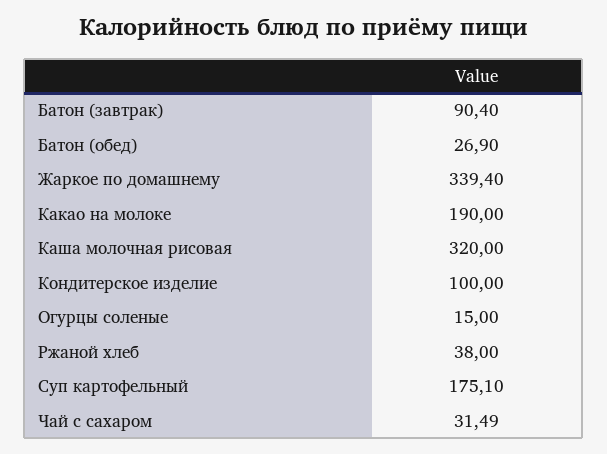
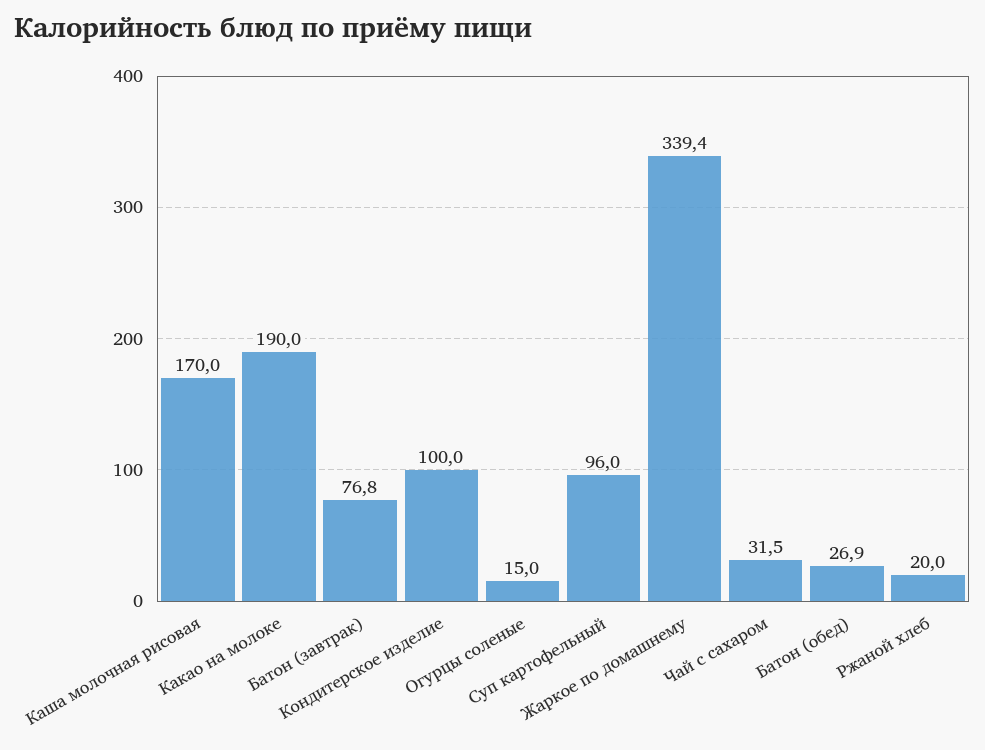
  {
-   "Батон (завтрак)": 90.4,
+   "Батон (завтрак)": 76.8,
    "Батон (обед)": 26.9,
    "Жаркое по домашнему": 339.4,
    "Какао на молоке": 190,
-   "Каша молочная рисовая": 320,
+   "Каша молочная рисовая": 170,
    "Кондитерское изделие": 100,
    "Огурцы соленые": 15,
-   "Ржаной хлеб": 38,
+   "Ржаной хлеб": 20,
-   "Суп картофельный": 175.1,
+   "Суп картофельный": 96,
    "Чай с сахаром": 31.49
  }

